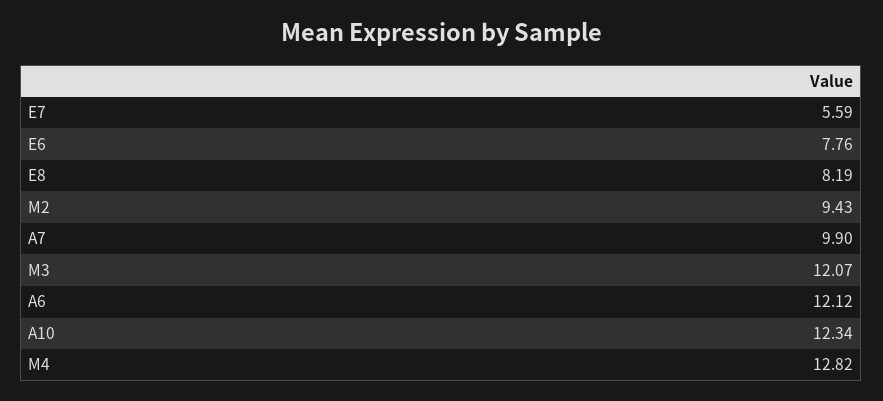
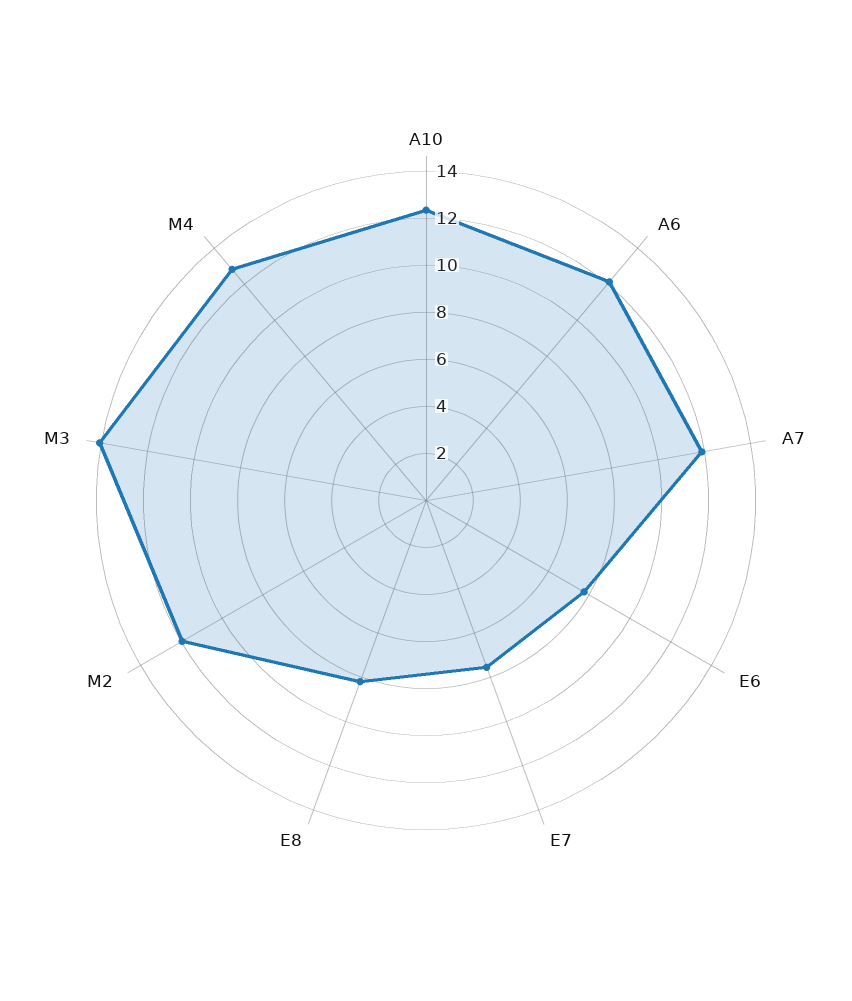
  {
-   "E7": 5.59,
+   "E7": 7.5,
    "E6": 7.76,
    "E8": 8.19,
-   "M2": 9.43,
+   "M2": 12,
-   "A7": 9.9,
+   "A7": 12,
-   "M3": 12.07,
+   "M3": 14,
    "A6": 12.12,
    "A10": 12.34,
    "M4": 12.82
  }

